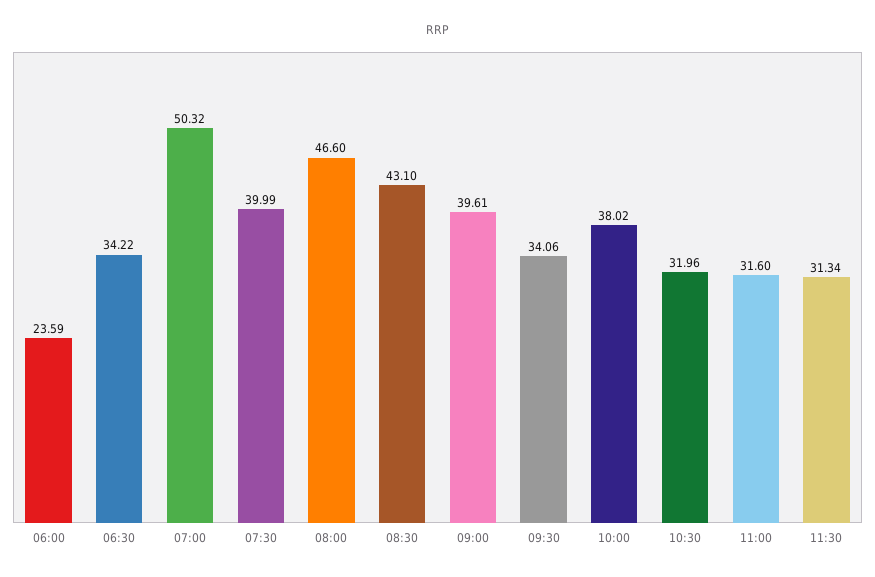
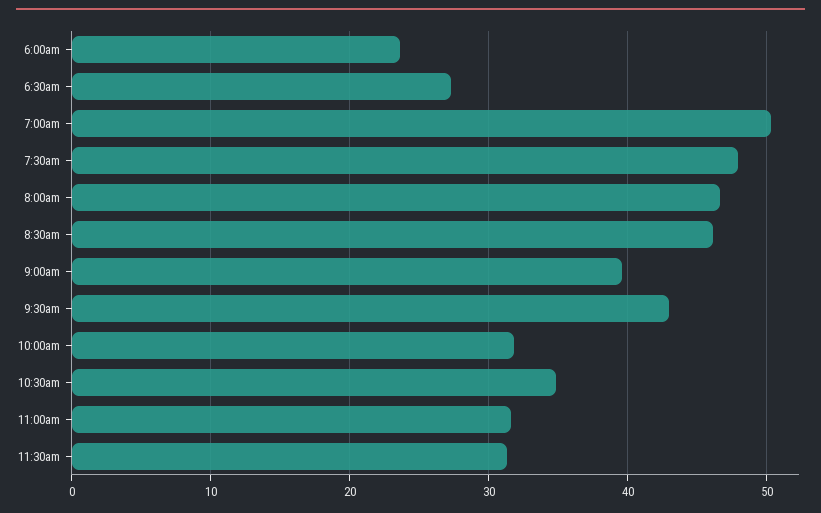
  {
    "06:00": 23.59,
-   "06:30": 34.22,
+   "06:30": 27,
    "07:00": 50.32,
-   "07:30": 39.99,
+   "07:30": 48,
    "08:00": 46.6,
-   "08:30": 43.1,
+   "08:30": 46,
    "09:00": 39.61,
-   "09:30": 34.06,
+   "09:30": 43,
-   "10:00": 38.02,
+   "10:00": 32,
-   "10:30": 31.96,
+   "10:30": 35,
    "11:00": 31.6,
    "11:30": 31.34
  }

